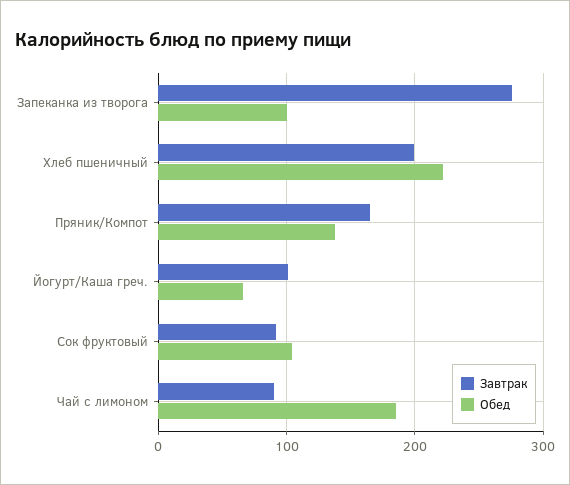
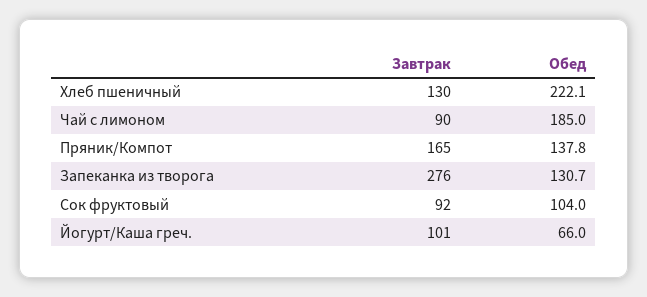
  {
    "Завтрак": {
      "Запеканка из творога": 276,
-     "Хлеб пшеничный": 200,
+     "Хлеб пшеничный": 130,
      "Пряник/Компот": 165,
      "Йогурт/Каша греч.": 101,
      "Сок фруктовый": 92,
      "Чай с лимоном": 90
    },
    "Обед": {
-     "Запеканка из творога": 100,
+     "Запеканка из творога": 130.7,
      "Хлеб пшеничный": 222.1,
      "Пряник/Компот": 137.8,
      "Йогурт/Каша греч.": 66,
      "Сок фруктовый": 104,
      "Чай с лимоном": 185
    }
  }

